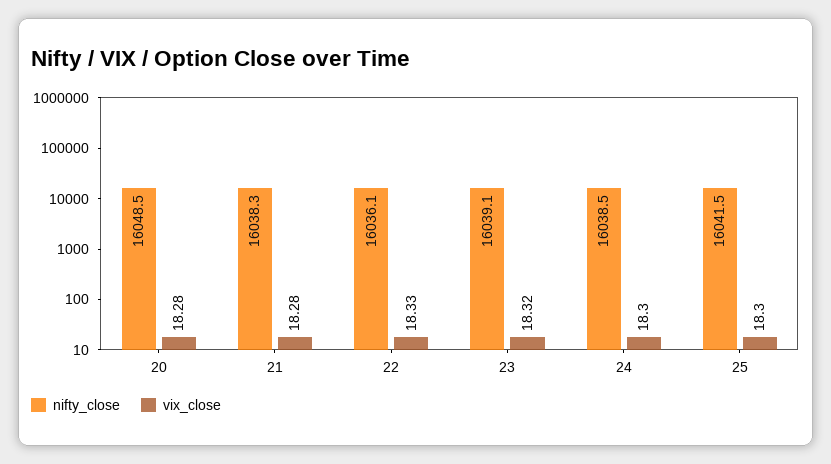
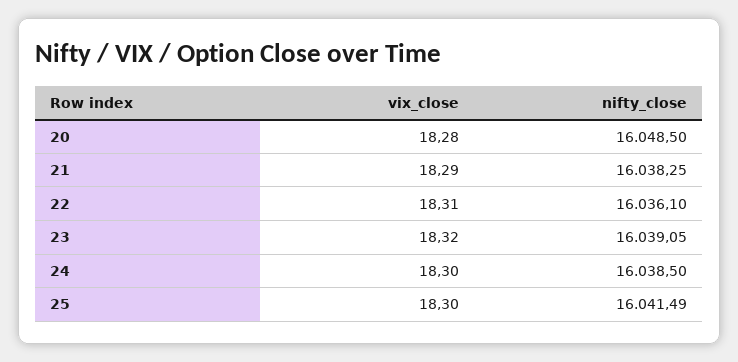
  {
    "nifty_close": {
      "20": 16048.5,
      "21": 16038.25,
      "22": 16036.1,
      "23": 16039.05,
      "24": 16038.5,
      "25": 16041.49
    },
    "vix_close": {
      "20": 18.28,
-     "21": 18.28,
+     "21": 18.29,
-     "22": 18.33,
+     "22": 18.31,
      "23": 18.32,
      "24": 18.3,
      "25": 18.3
    }
  }

